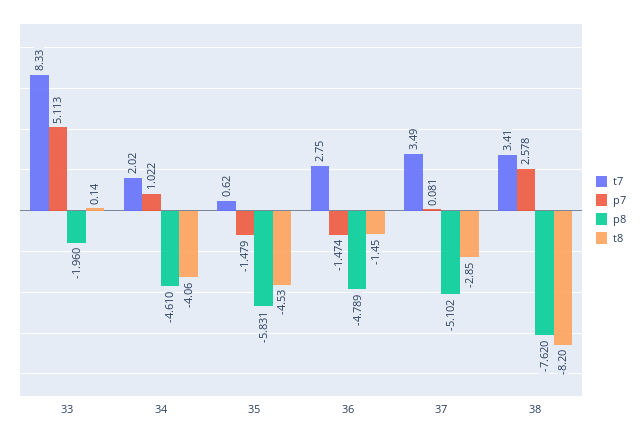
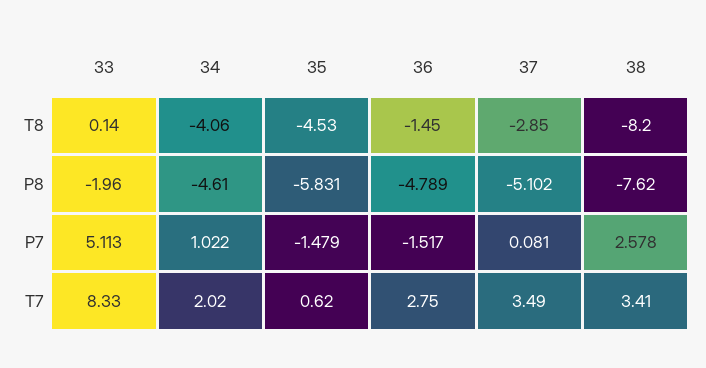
  {
    "t7": {
      "33": 8.33,
      "34": 2.02,
      "35": 0.62,
      "36": 2.75,
      "37": 3.49,
      "38": 3.41
    },
    "p7": {
      "33": 5.113,
      "34": 1.022,
      "35": -1.479,
-     "36": -1.474,
+     "36": -1.517,
      "37": 0.081,
      "38": 2.578
    },
    "p8": {
      "33": -1.96,
      "34": -4.61,
      "35": -5.831,
      "36": -4.789,
      "37": -5.102,
      "38": -7.62
    },
    "t8": {
      "33": 0.14,
      "34": -4.06,
      "35": -4.53,
      "36": -1.45,
      "37": -2.85,
      "38": -8.2
    }
  }

